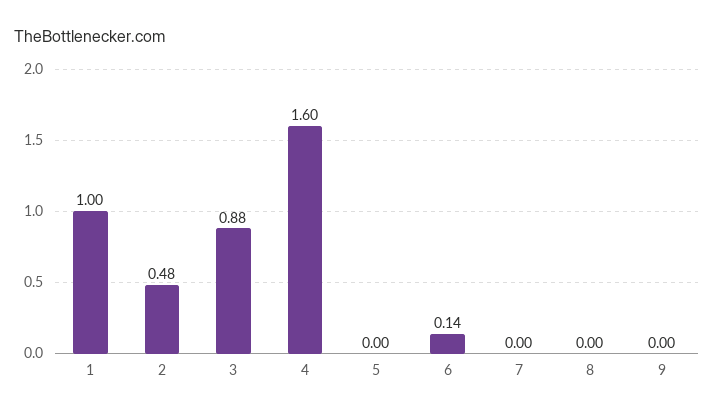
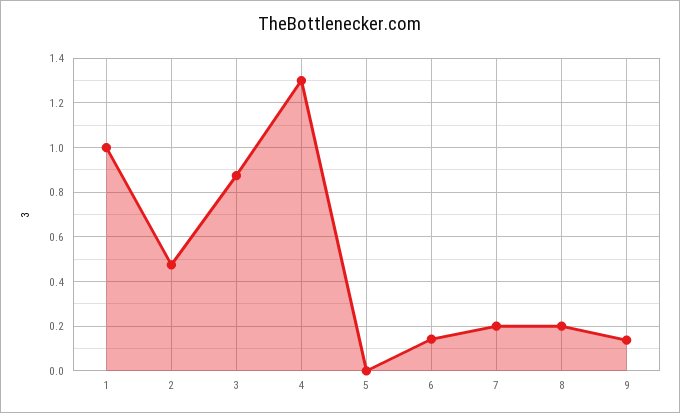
  {
    "1": 1,
    "2": 0.48,
    "3": 0.88,
-   "4": 1.6,
+   "4": 1.3,
    "5": 0,
    "6": 0.14,
-   "7": 0,
+   "7": 0.2,
-   "8": 0,
+   "8": 0.2,
-   "9": 0
+   "9": 0.15
  }

